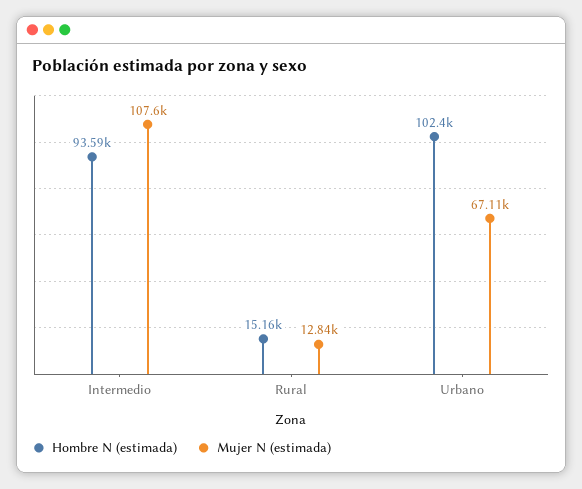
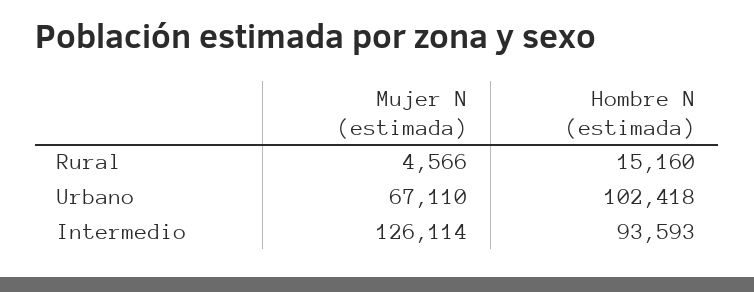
  {
    "Hombre N (estimada)": {
      "Intermedio": 93593,
      "Rural": 15160,
      "Urbano": 102418
    },
    "Mujer N (estimada)": {
-     "Intermedio": 107600,
+     "Intermedio": 126114,
-     "Rural": 12840,
+     "Rural": 4566,
      "Urbano": 67110
    }
  }

